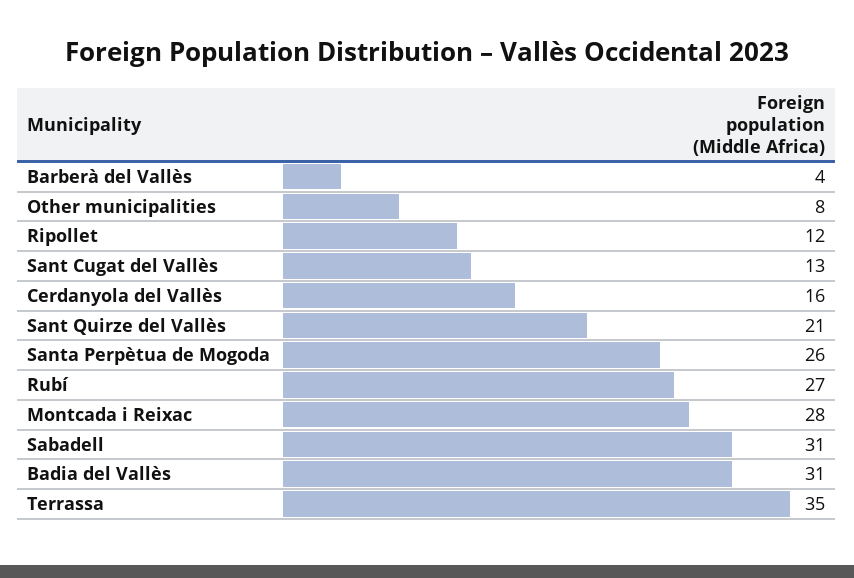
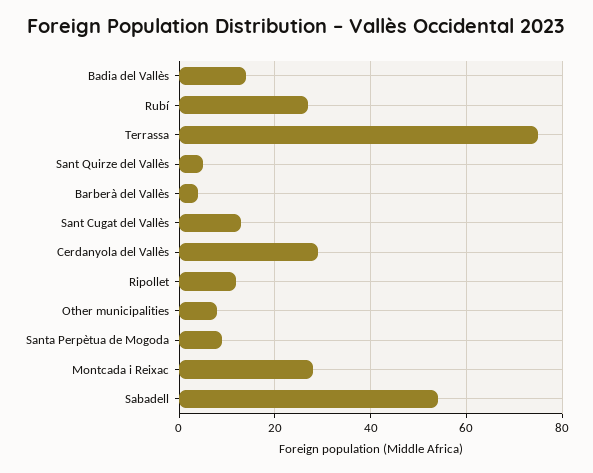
  {
    "Barberà del Vallès": 4,
    "Other municipalities": 8,
    "Ripollet": 12,
    "Sant Cugat del Vallès": 13,
-   "Cerdanyola del Vallès": 16,
+   "Cerdanyola del Vallès": 30,
-   "Sant Quirze del Vallès": 21,
+   "Sant Quirze del Vallès": 5,
-   "Santa Perpètua de Mogoda": 26,
+   "Santa Perpètua de Mogoda": 10,
    "Rubí": 27,
    "Montcada i Reixac": 28,
-   "Sabadell": 31,
+   "Sabadell": 55,
-   "Badia del Vallès": 31,
+   "Badia del Vallès": 15,
-   "Terrassa": 35
+   "Terrassa": 75
  }

